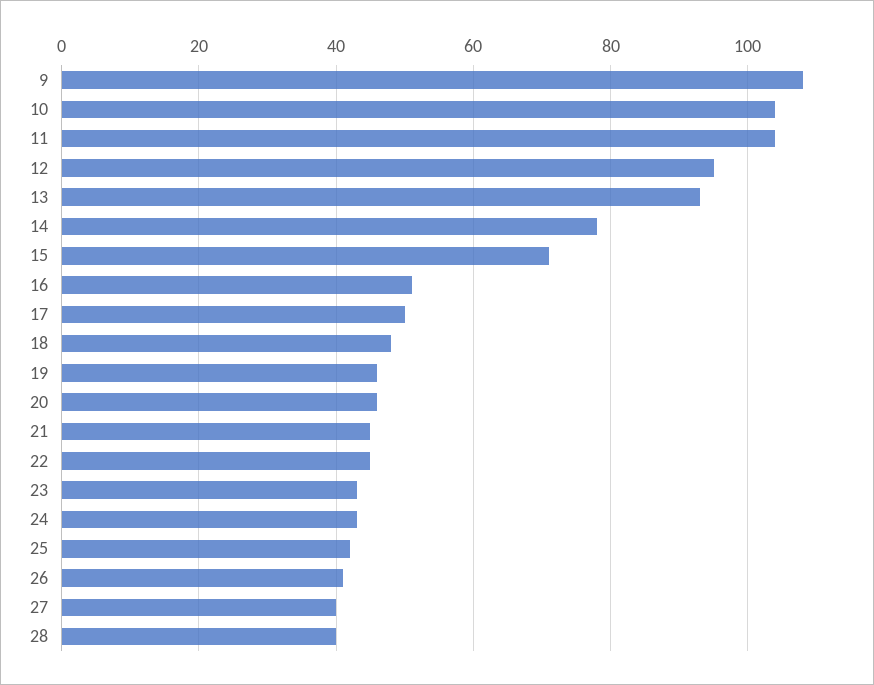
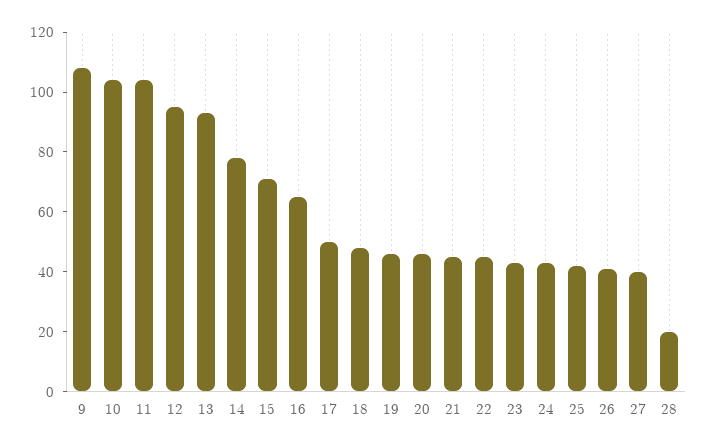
  {
    "9": 110,
    "10": 105,
    "11": 105,
    "12": 95,
    "13": 95,
    "14": 80,
    "15": 70,
-   "16": 50,
+   "16": 65,
    "17": 50,
    "18": 50,
    "19": 45,
    "20": 45,
    "21": 45,
    "22": 45,
    "23": 45,
    "24": 45,
    "25": 40,
    "26": 40,
    "27": 40,
-   "28": 40
+   "28": 20
  }

